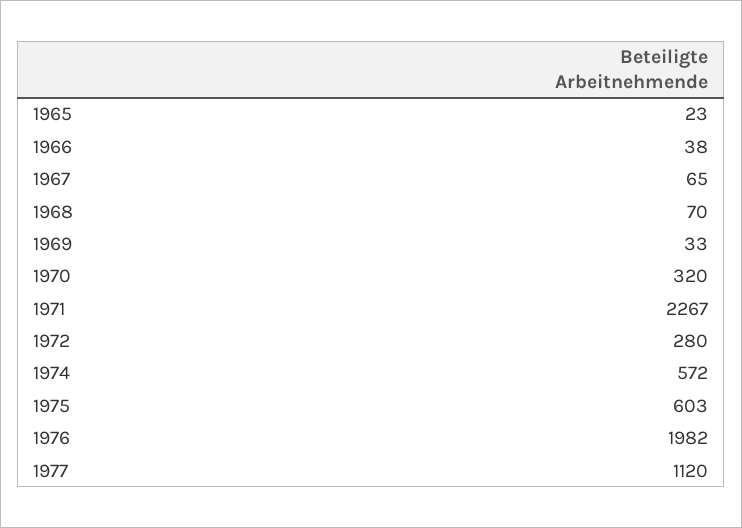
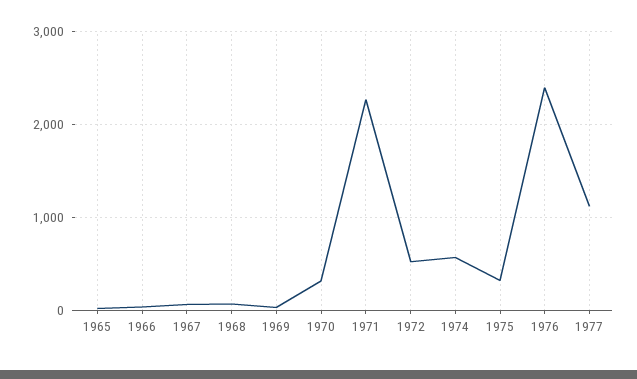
  {
    "1965": 23,
    "1966": 38,
    "1967": 65,
    "1968": 70,
    "1969": 33,
    "1970": 320,
    "1971": 2267,
-   "1972": 280,
+   "1972": 500,
    "1974": 572,
-   "1975": 603,
+   "1975": 300,
-   "1976": 1982,
+   "1976": 2400,
    "1977": 1120
  }

